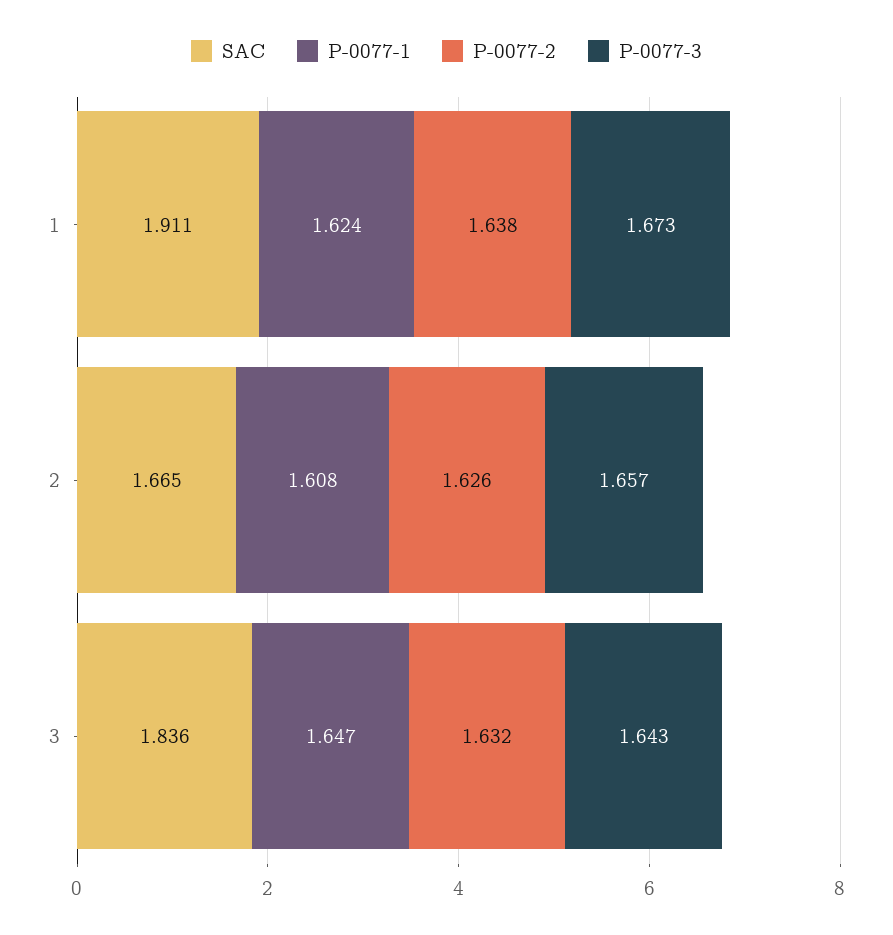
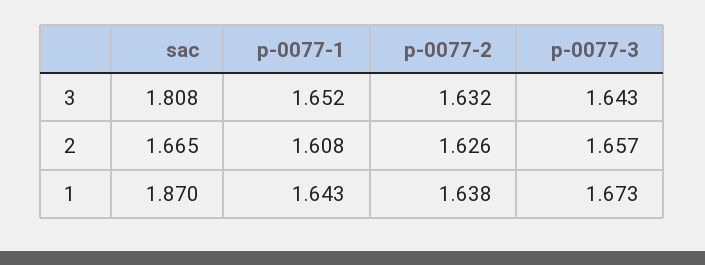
  {
    "SAC": {
-     "1": 1.911,
+     "1": 1.87,
      "2": 1.665,
-     "3": 1.836
+     "3": 1.808
    },
    "P-0077-1": {
-     "1": 1.624,
+     "1": 1.643,
      "2": 1.608,
-     "3": 1.647
+     "3": 1.652
    },
    "P-0077-2": {
      "1": 1.638,
      "2": 1.626,
      "3": 1.632
    },
    "P-0077-3": {
      "1": 1.673,
      "2": 1.657,
      "3": 1.643
    }
  }

